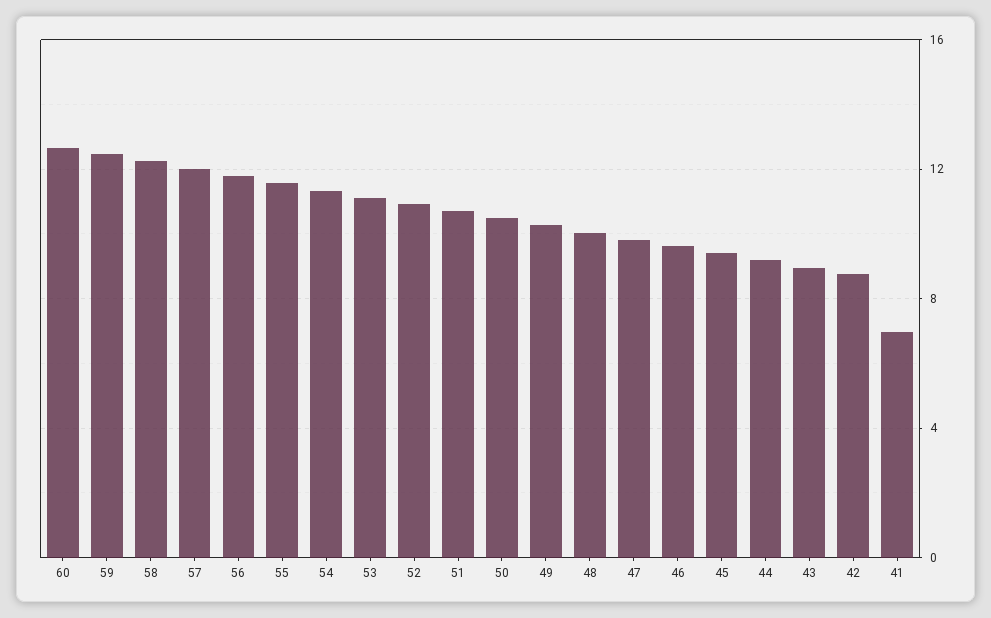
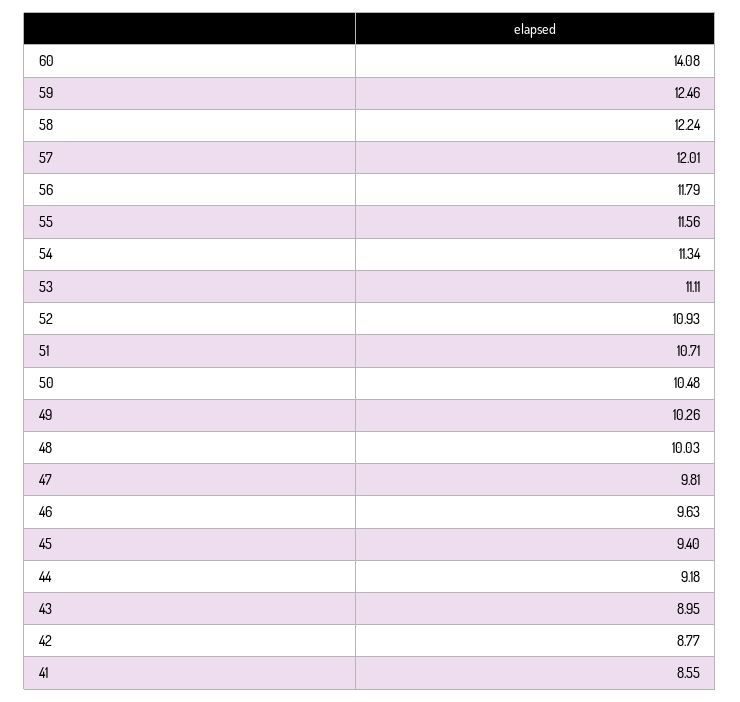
  {
-   "60": 12.5,
+   "60": 14.08,
    "59": 12.46,
    "58": 12.24,
    "57": 12.01,
    "56": 11.79,
    "55": 11.56,
    "54": 11.34,
    "53": 11.11,
    "52": 10.93,
    "51": 10.71,
    "50": 10.48,
    "49": 10.26,
    "48": 10.03,
    "47": 9.81,
    "46": 9.63,
    "45": 9.4,
    "44": 9.18,
    "43": 8.95,
    "42": 8.77,
-   "41": 7
+   "41": 8.55
  }

